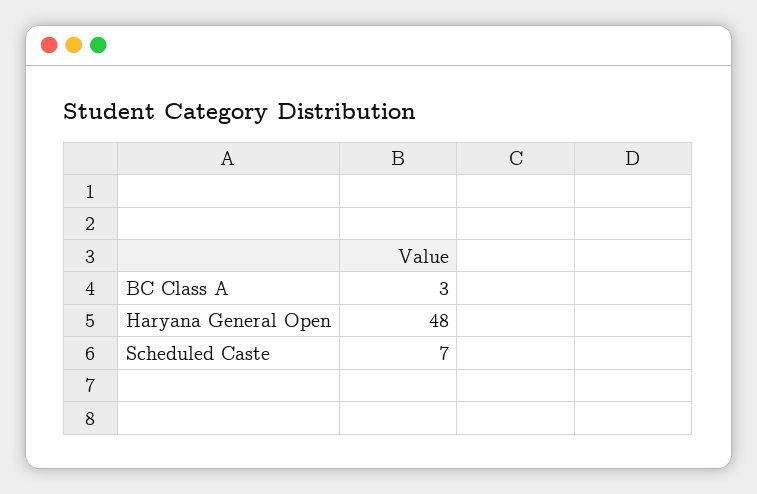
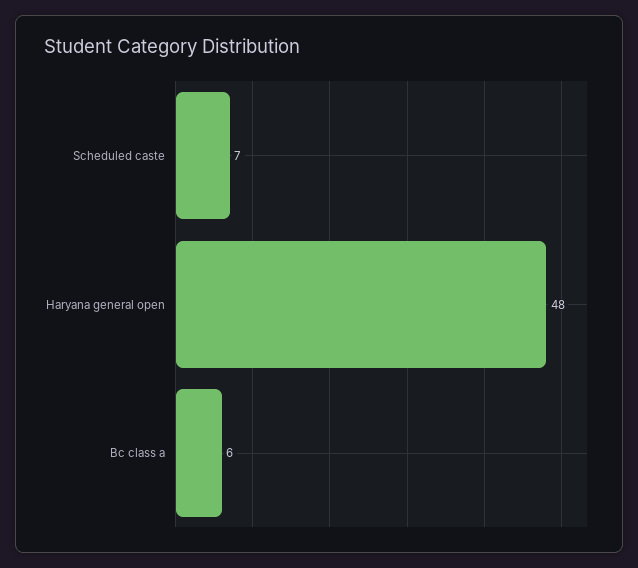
  {
-   "BC Class A": 3,
+   "BC Class A": 6,
    "Haryana General Open": 48,
    "Scheduled Caste": 7
  }

